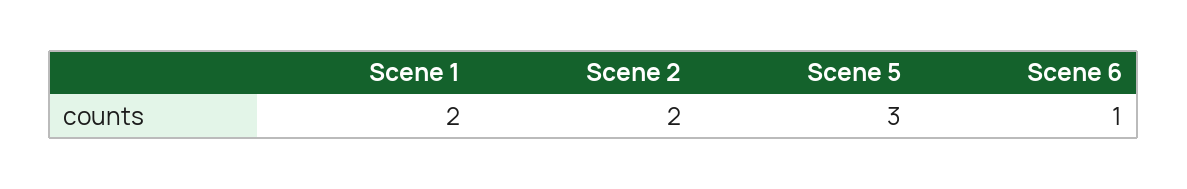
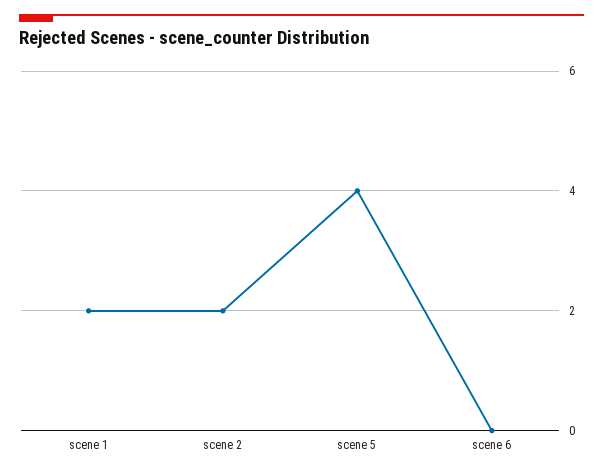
  {
    "Scene 1": 2,
    "Scene 2": 2,
-   "Scene 5": 3,
+   "Scene 5": 4,
-   "Scene 6": 1
+   "Scene 6": 0
  }

